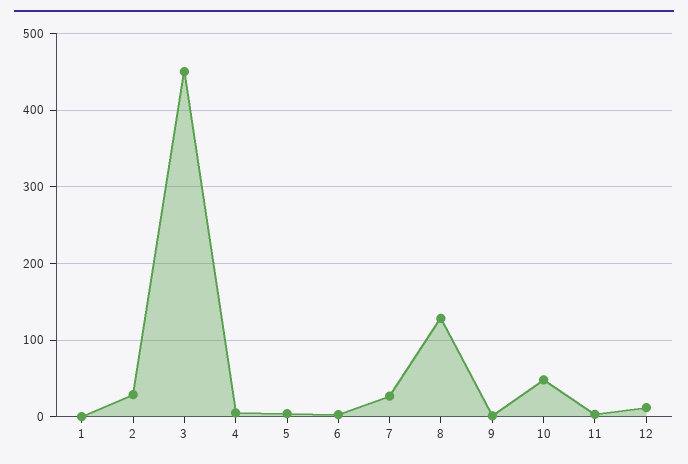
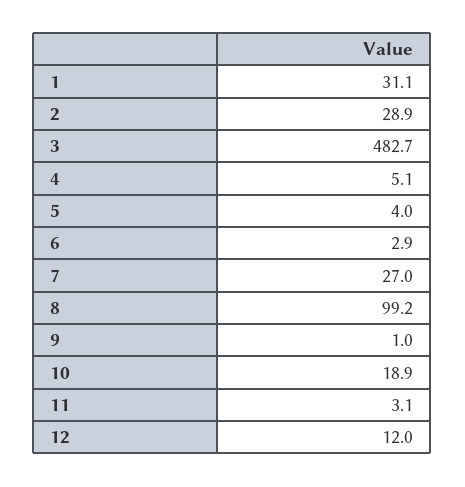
  {
-   "1": 0,
+   "1": 31.1,
    "2": 28.9,
-   "3": 450,
+   "3": 482.7,
    "4": 5.1,
    "5": 4,
    "6": 2.9,
    "7": 27,
-   "8": 130,
+   "8": 99.2,
    "9": 1,
-   "10": 50,
+   "10": 18.9,
    "11": 3.1,
    "12": 12
  }

